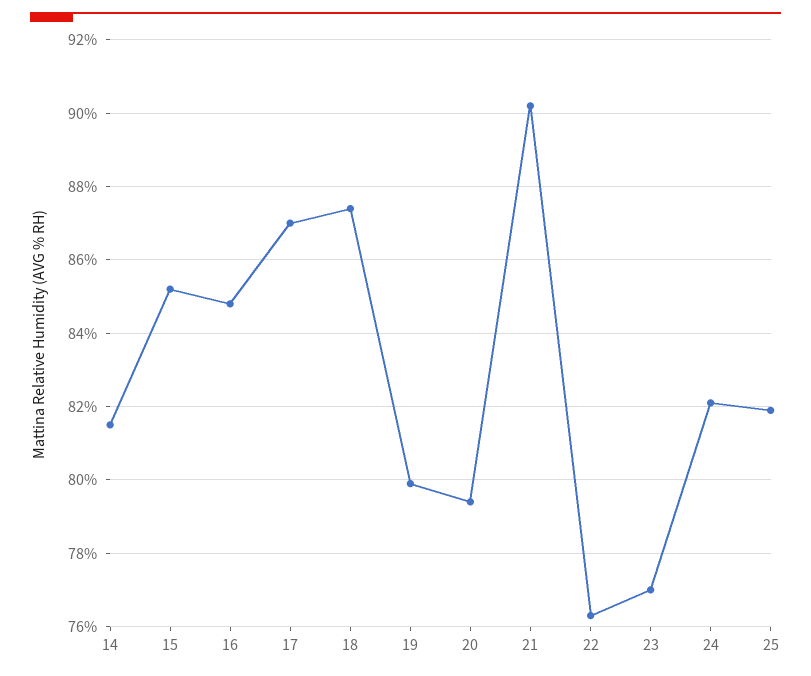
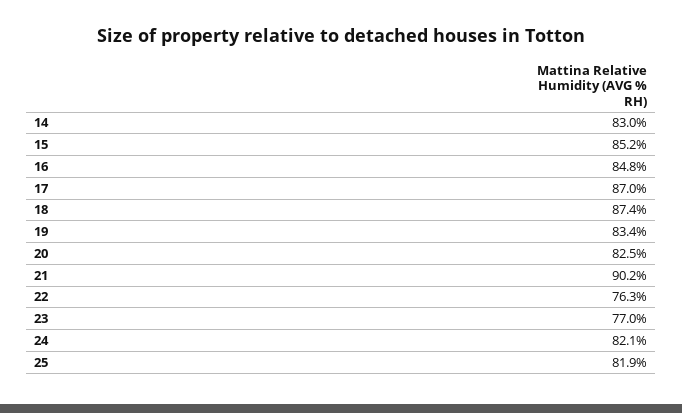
  {
-   "14": 81.5,
+   "14": 83,
    "15": 85.2,
    "16": 84.8,
    "17": 87,
    "18": 87.4,
-   "19": 80,
+   "19": 83.4,
-   "20": 79.5,
+   "20": 82.5,
    "21": 90.2,
    "22": 76.3,
    "23": 77,
    "24": 82.1,
    "25": 81.9
  }

